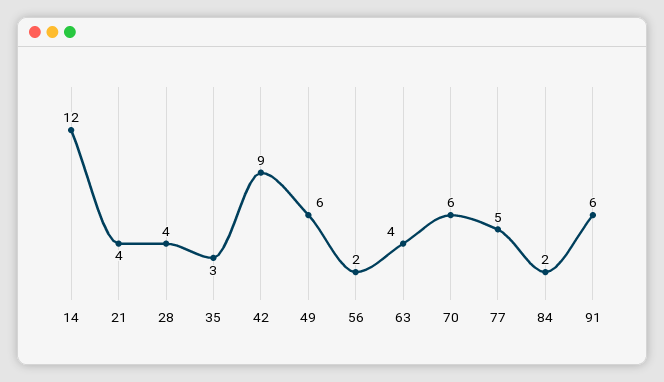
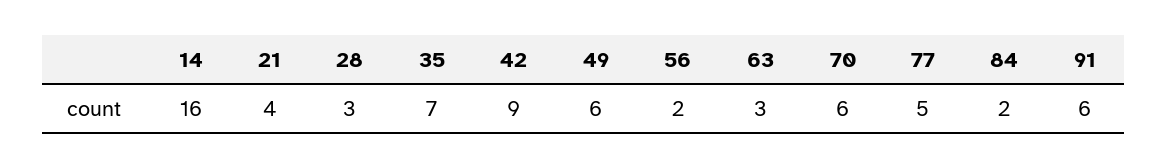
  {
-   "14": 12,
+   "14": 16,
    "21": 4,
-   "28": 4,
+   "28": 3,
-   "35": 3,
+   "35": 7,
    "42": 9,
    "49": 6,
    "56": 2,
-   "63": 4,
+   "63": 3,
    "70": 6,
    "77": 5,
    "84": 2,
    "91": 6
  }

